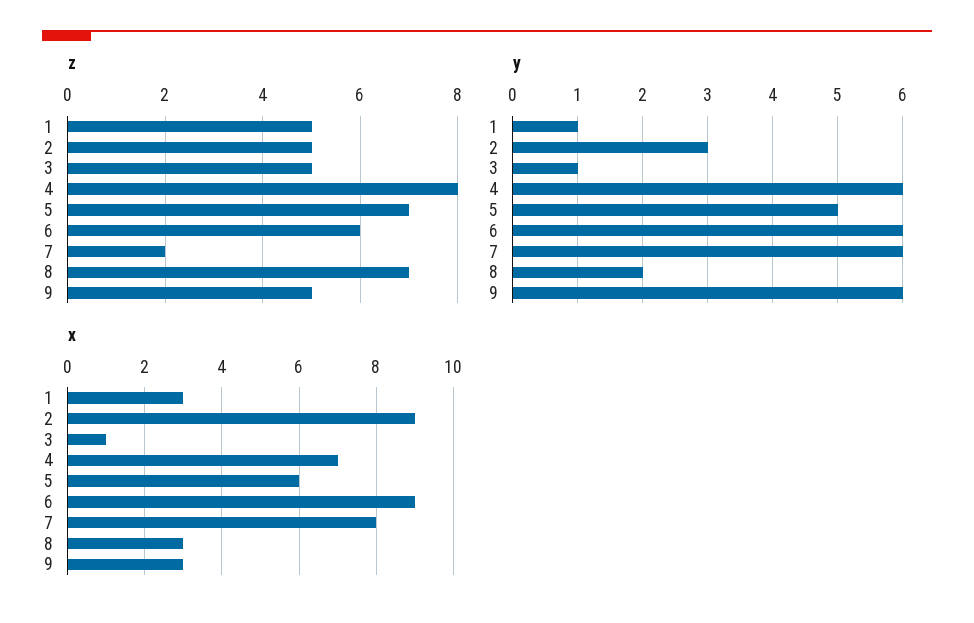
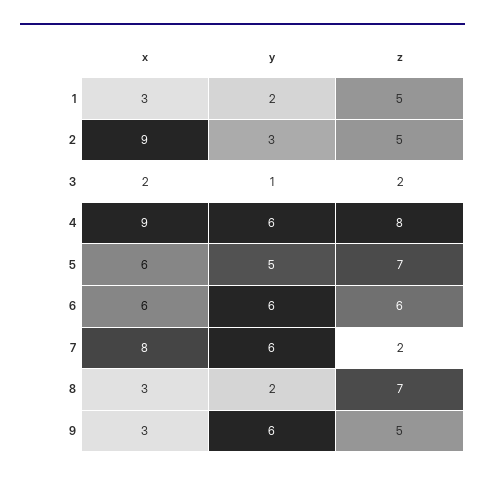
  {
    "z": {
      "1": 5,
      "2": 5,
-     "3": 5,
+     "3": 2,
      "4": 8,
      "5": 7,
      "6": 6,
      "7": 2,
      "8": 7,
      "9": 5
    },
    "y": {
-     "1": 1,
+     "1": 2,
      "2": 3,
      "3": 1,
      "4": 6,
      "5": 5,
      "6": 6,
      "7": 6,
      "8": 2,
      "9": 6
    },
    "x": {
      "1": 3,
      "2": 9,
-     "3": 1,
+     "3": 2,
-     "4": 7,
+     "4": 9,
      "5": 6,
-     "6": 9,
+     "6": 6,
      "7": 8,
      "8": 3,
      "9": 3
    }
  }

